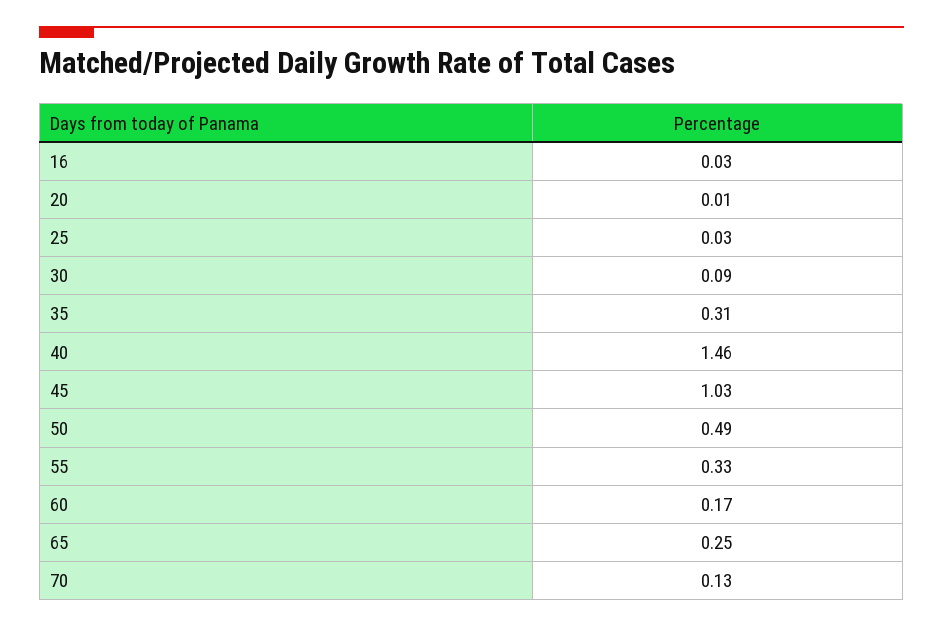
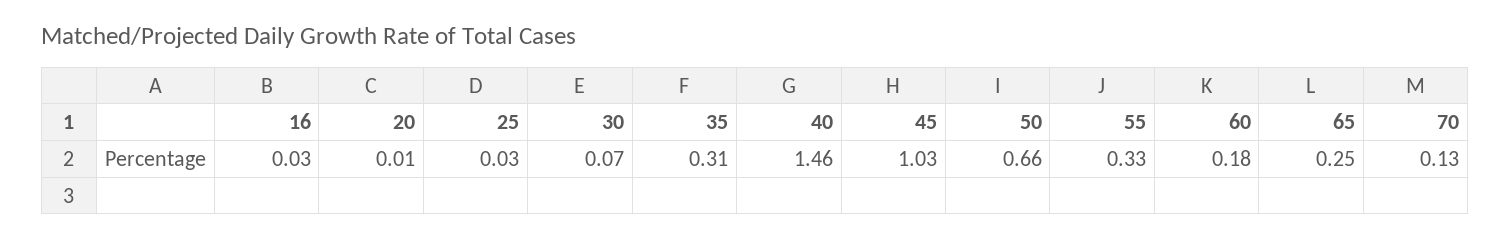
  {
    "16": 0.03,
    "20": 0.01,
    "25": 0.03,
-   "30": 0.09,
+   "30": 0.07,
    "35": 0.31,
    "40": 1.46,
    "45": 1.03,
-   "50": 0.49,
+   "50": 0.66,
    "55": 0.33,
-   "60": 0.17,
+   "60": 0.18,
    "65": 0.25,
    "70": 0.13
  }

